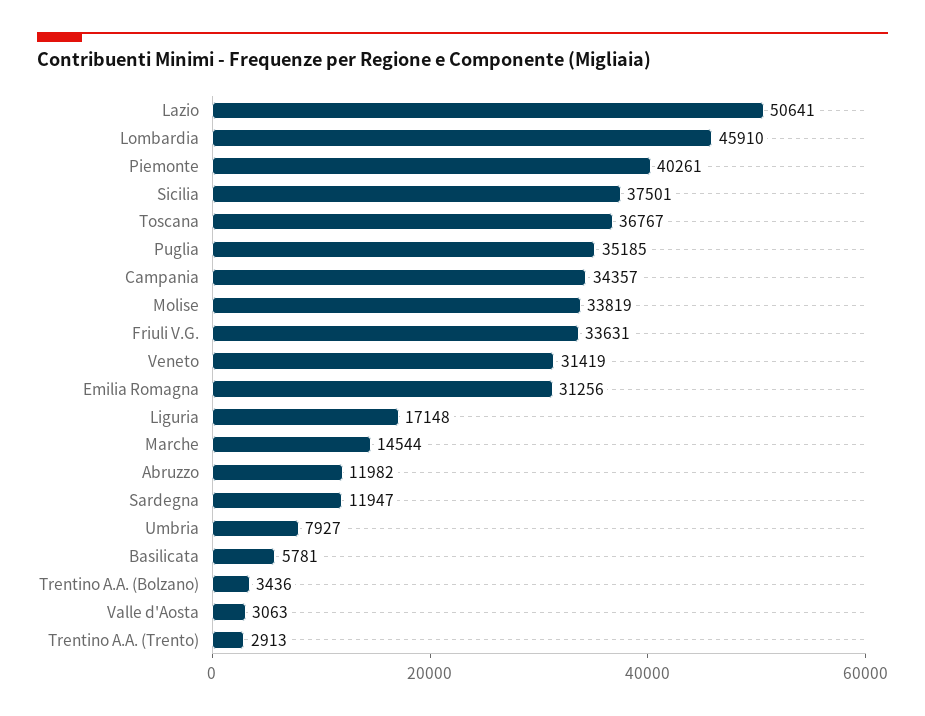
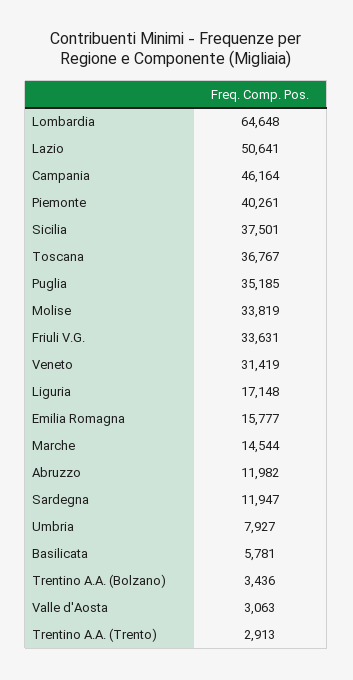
  {
    "Lazio": 50641,
-   "Lombardia": 45910,
+   "Lombardia": 64648,
    "Piemonte": 40261,
    "Sicilia": 37501,
    "Toscana": 36767,
    "Puglia": 35185,
-   "Campania": 34357,
+   "Campania": 46164,
    "Molise": 33819,
    "Friuli V.G.": 33631,
    "Veneto": 31419,
-   "Emilia Romagna": 31256,
+   "Emilia Romagna": 15777,
    "Liguria": 17148,
    "Marche": 14544,
    "Abruzzo": 11982,
    "Sardegna": 11947,
    "Umbria": 7927,
    "Basilicata": 5781,
    "Trentino A.A. (Bolzano)": 3436,
    "Valle d'Aosta": 3063,
    "Trentino A.A. (Trento)": 2913
  }

